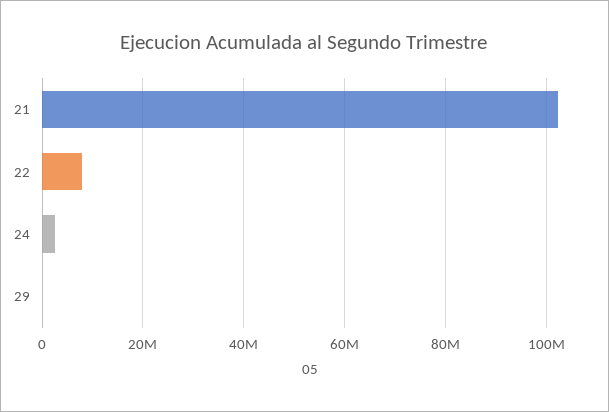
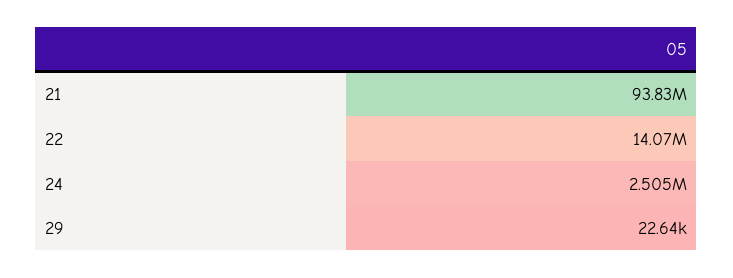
  {
-   "21": 102000000,
+   "21": 93830000,
-   "22": 8000000,
+   "22": 14070000,
    "24": 2505000,
    "29": 22640
  }

